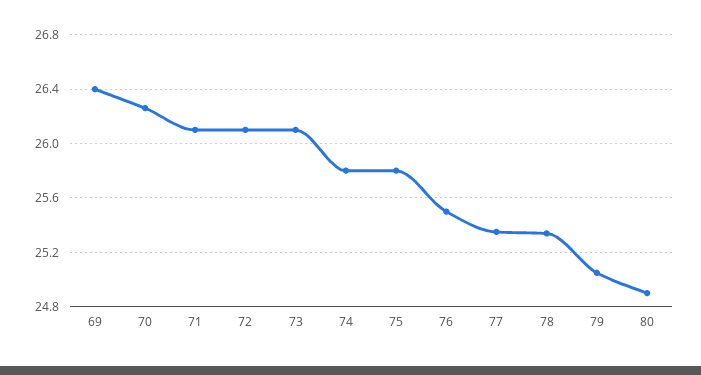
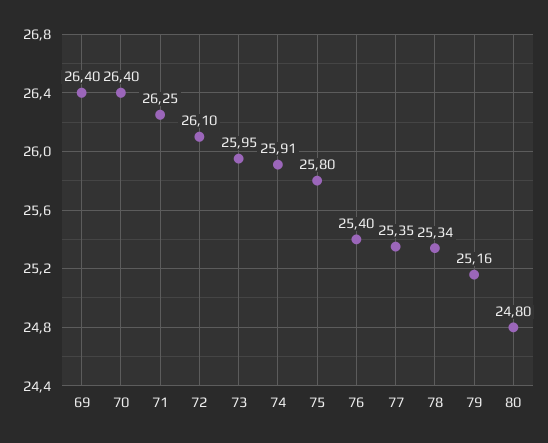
  {
    "69": 26.4,
-   "70": 26.25,
+   "70": 26.4,
-   "71": 26.1,
+   "71": 26.25,
    "72": 26.1,
-   "73": 26.1,
+   "73": 25.95,
-   "74": 25.8,
+   "74": 25.91,
    "75": 25.8,
-   "76": 25.5,
+   "76": 25.4,
    "77": 25.35,
    "78": 25.34,
-   "79": 25.05,
+   "79": 25.16,
-   "80": 24.9
+   "80": 24.8
  }

